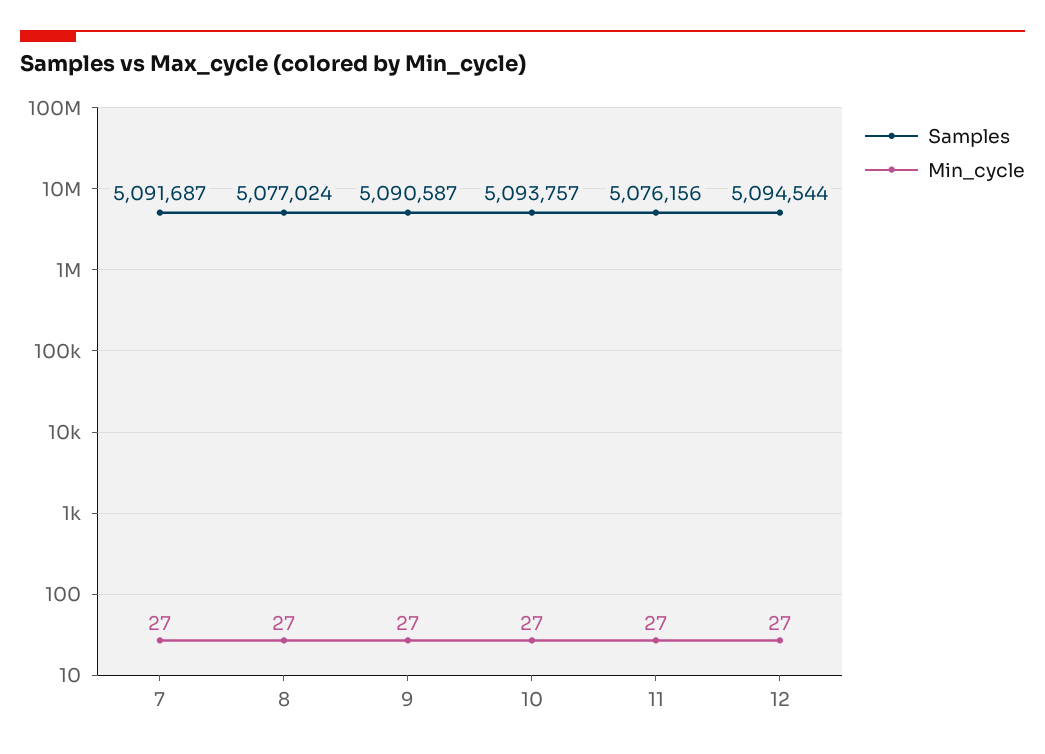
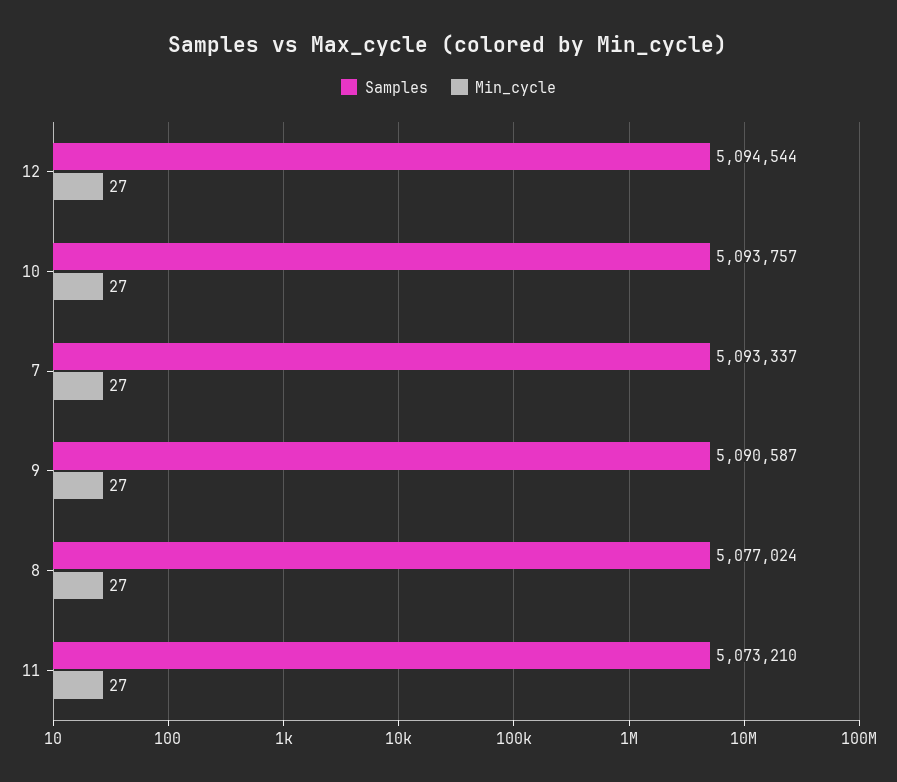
  {
    "Samples": {
-     "7": 5091687,
+     "7": 5093337,
      "8": 5077024,
      "9": 5090587,
      "10": 5093757,
-     "11": 5076156,
+     "11": 5073210,
      "12": 5094544
    },
    "Min_cycle": {
      "7": 27,
      "8": 27,
      "9": 27,
      "10": 27,
      "11": 27,
      "12": 27
    }
  }

